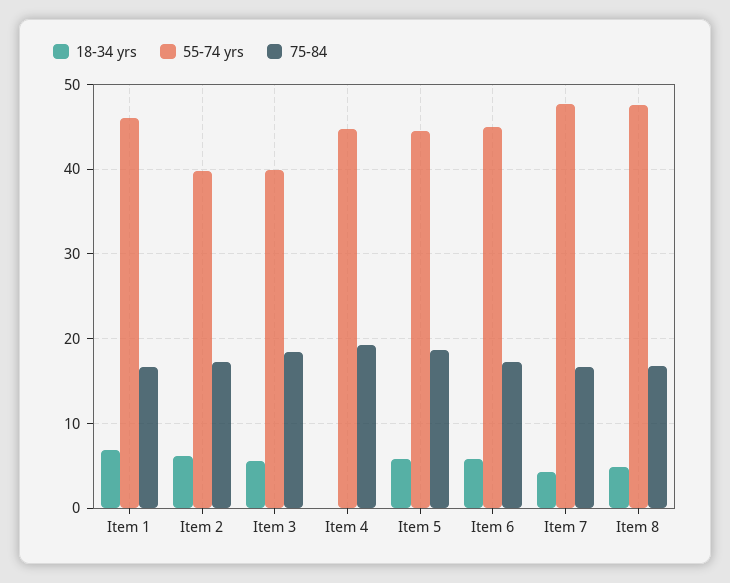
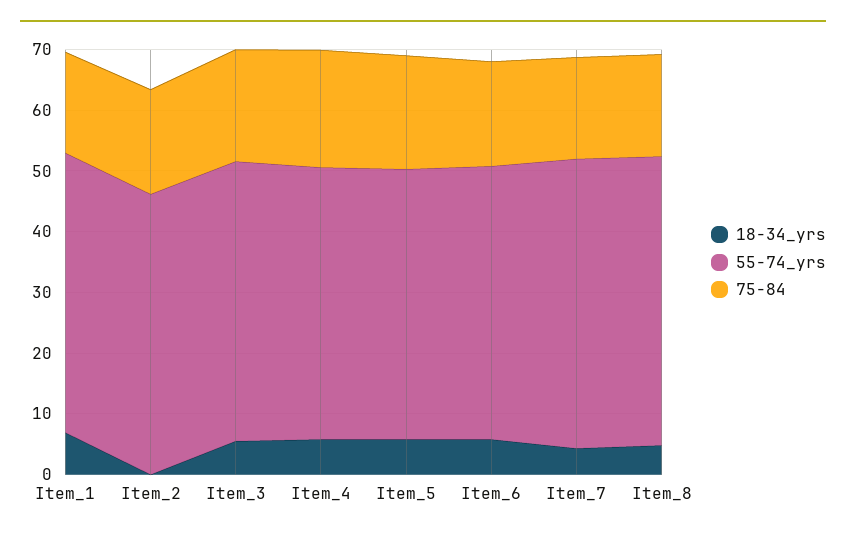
  {
    "18-34 yrs": {
      "Item 1": 7,
-     "Item 2": 6,
+     "Item 2": 0,
      "Item 3": 6,
-     "Item 4": 0,
+     "Item 4": 6,
      "Item 5": 6,
      "Item 6": 6,
      "Item 7": 4,
      "Item 8": 5
    },
    "55-74 yrs": {
      "Item 1": 46,
-     "Item 2": 40,
+     "Item 2": 46,
-     "Item 3": 40,
+     "Item 3": 46,
      "Item 4": 45,
      "Item 5": 45,
      "Item 6": 45,
      "Item 7": 48,
      "Item 8": 48
    },
    "75-84": {
      "Item 1": 17,
      "Item 2": 17,
      "Item 3": 18,
      "Item 4": 19,
      "Item 5": 19,
      "Item 6": 17,
      "Item 7": 17,
      "Item 8": 17
    }
  }

